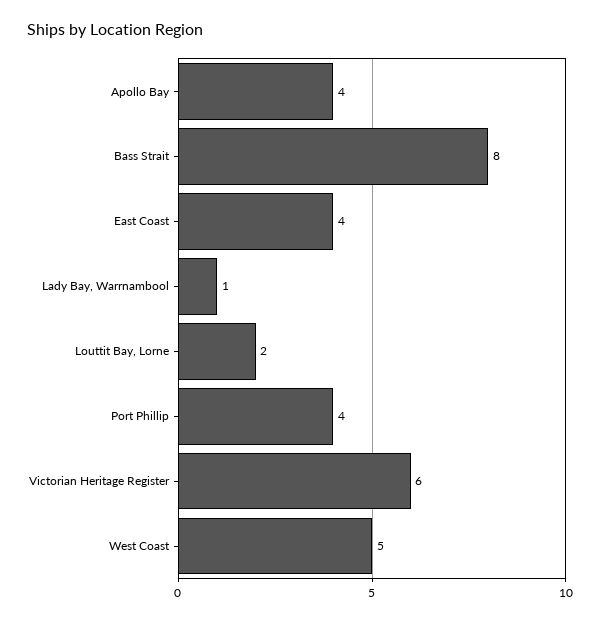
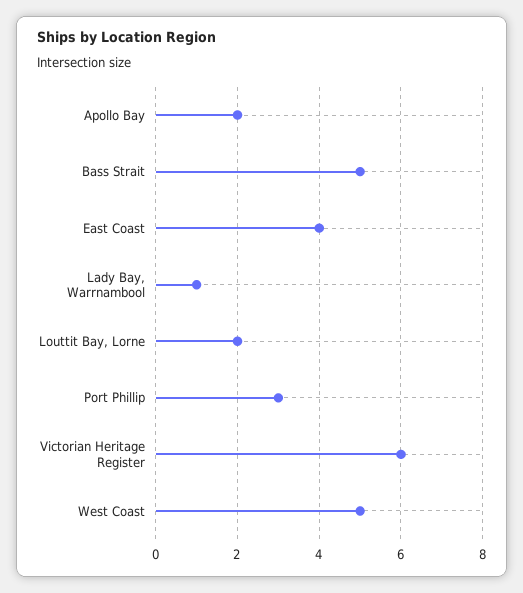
  {
-   "Apollo Bay": 4,
+   "Apollo Bay": 2,
-   "Bass Strait": 8,
+   "Bass Strait": 5,
    "East Coast": 4,
    "Lady Bay, Warrnambool": 1,
    "Louttit Bay, Lorne": 2,
-   "Port Phillip": 4,
+   "Port Phillip": 3,
    "Victorian Heritage Register": 6,
    "West Coast": 5
  }

